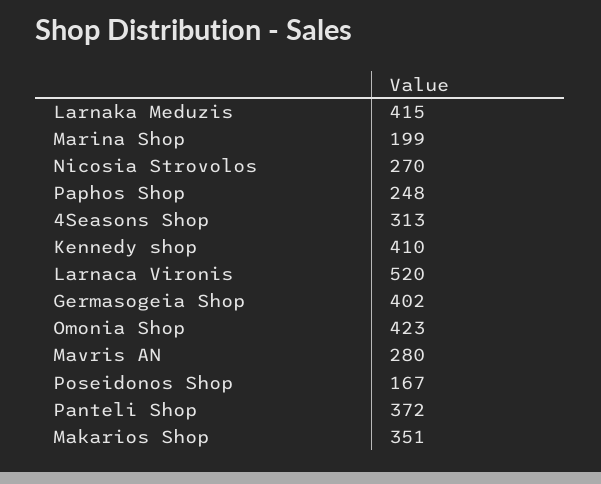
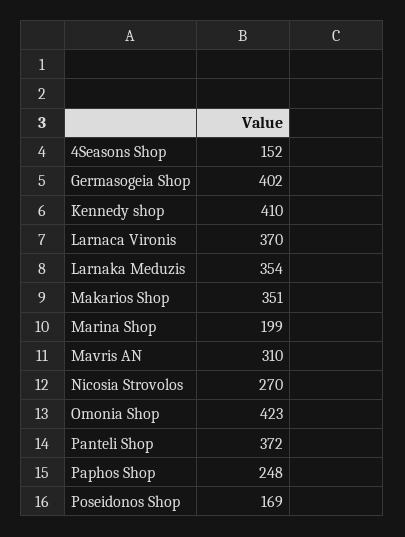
  {
-   "Larnaka Meduzis": 415,
+   "Larnaka Meduzis": 354,
    "Marina Shop": 199,
    "Nicosia Strovolos": 270,
    "Paphos Shop": 248,
-   "4Seasons Shop": 313,
+   "4Seasons Shop": 152,
    "Kennedy shop": 410,
-   "Larnaca Vironis": 520,
+   "Larnaca Vironis": 370,
    "Germasogeia Shop": 402,
    "Omonia Shop": 423,
-   "Mavris AN": 280,
+   "Mavris AN": 310,
-   "Poseidonos Shop": 167,
+   "Poseidonos Shop": 169,
    "Panteli Shop": 372,
    "Makarios Shop": 351
  }

